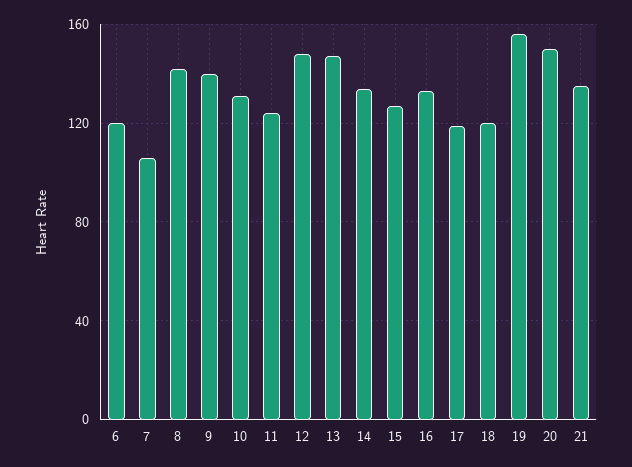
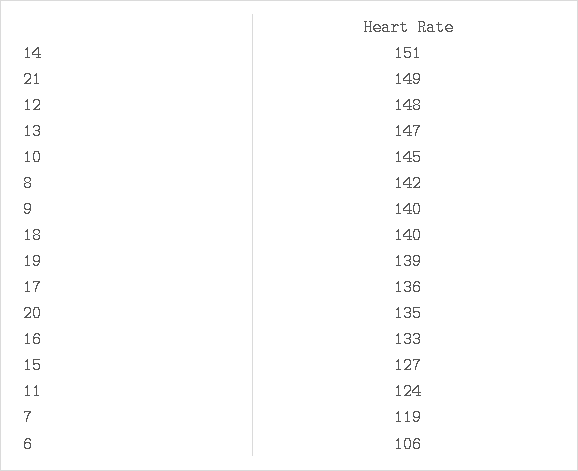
  {
-   "6": 120,
+   "6": 106,
-   "7": 105,
+   "7": 119,
    "8": 142,
    "9": 140,
-   "10": 130,
+   "10": 145,
    "11": 124,
    "12": 148,
    "13": 147,
-   "14": 135,
+   "14": 151,
    "15": 127,
    "16": 133,
-   "17": 120,
+   "17": 136,
-   "18": 120,
+   "18": 140,
-   "19": 155,
+   "19": 139,
-   "20": 150,
+   "20": 135,
-   "21": 135
+   "21": 149
  }

